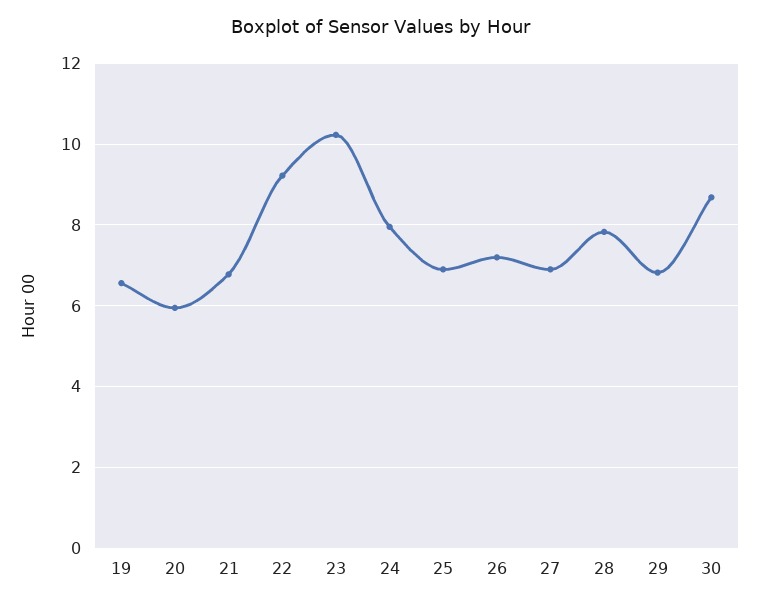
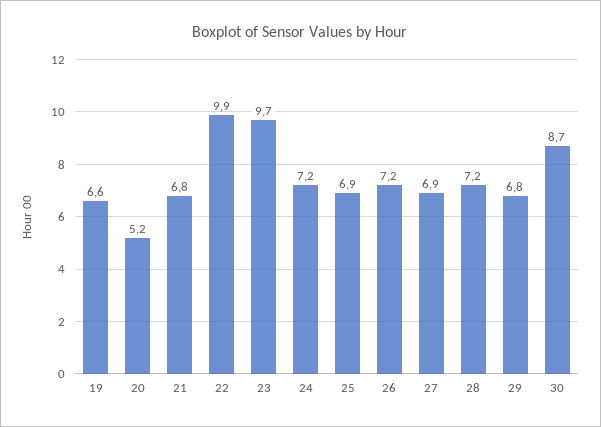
  {
    "19": 6.6,
-   "20": 6,
+   "20": 5.2,
    "21": 6.8,
-   "22": 9.2,
+   "22": 9.9,
-   "23": 10.2,
+   "23": 9.7,
-   "24": 8,
+   "24": 7.2,
    "25": 6.9,
    "26": 7.2,
    "27": 6.9,
-   "28": 7.8,
+   "28": 7.2,
    "29": 6.8,
    "30": 8.7
  }

